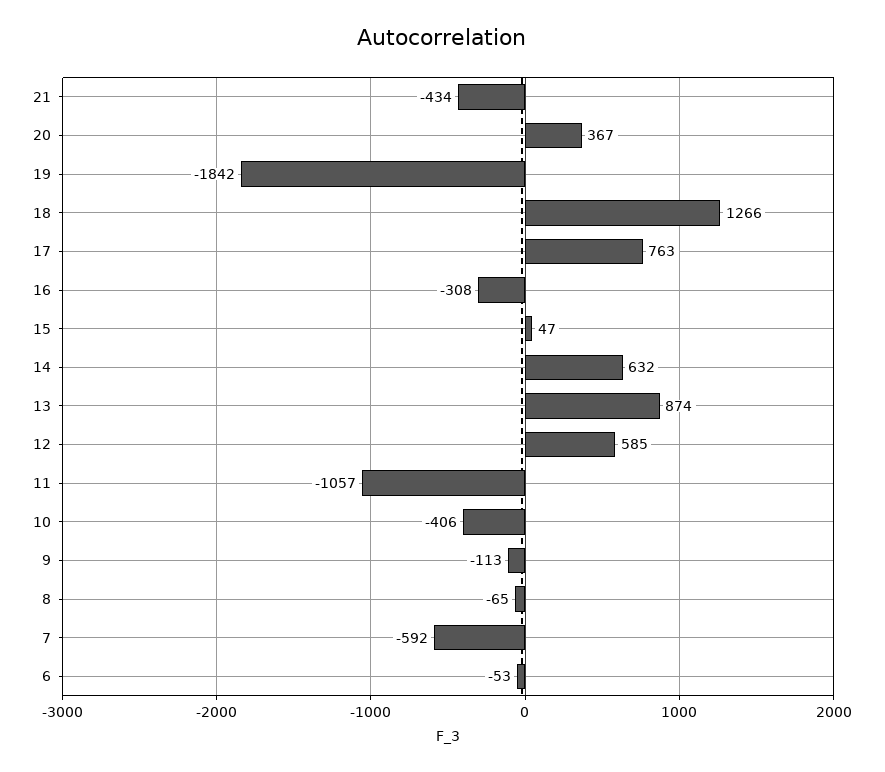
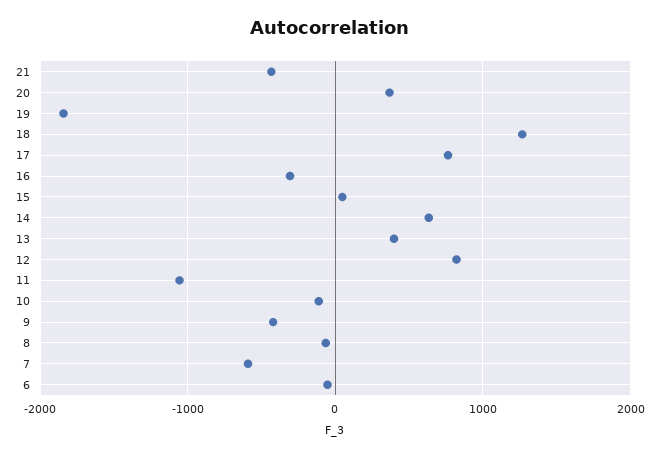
  {
    "21": -434,
    "20": 367,
    "19": -1842,
    "18": 1266,
    "17": 763,
    "16": -308,
    "15": 47,
    "14": 632,
-   "13": 874,
+   "13": 400,
-   "12": 585,
+   "12": 800,
    "11": -1057,
-   "10": -406,
+   "10": -100,
-   "9": -113,
+   "9": -400,
    "8": -65,
    "7": -592,
    "6": -53
  }

